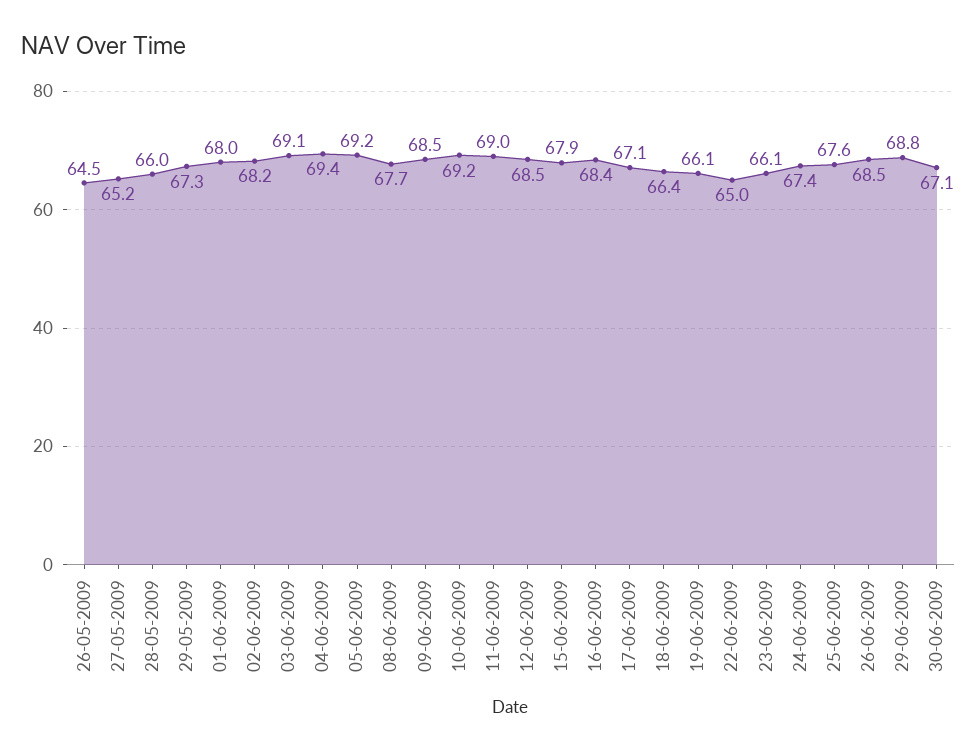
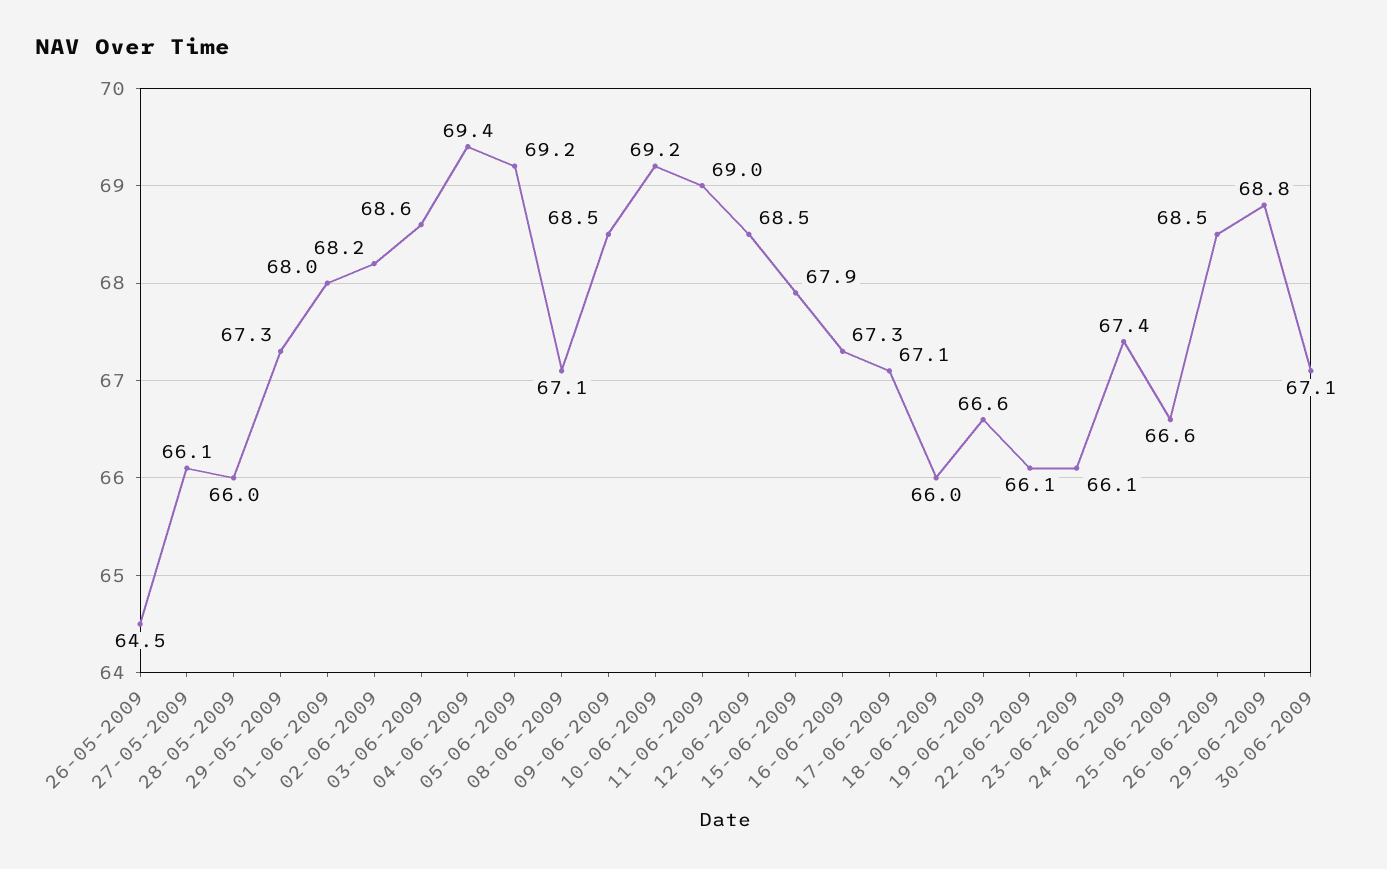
  {
    "26-05-2009": 64.5,
-   "27-05-2009": 65.2,
+   "27-05-2009": 66.1,
    "28-05-2009": 66,
    "29-05-2009": 67.3,
    "01-06-2009": 68,
    "02-06-2009": 68.2,
-   "03-06-2009": 69.1,
+   "03-06-2009": 68.6,
    "04-06-2009": 69.4,
    "05-06-2009": 69.2,
-   "08-06-2009": 67.7,
+   "08-06-2009": 67.1,
    "09-06-2009": 68.5,
    "10-06-2009": 69.2,
    "11-06-2009": 69,
    "12-06-2009": 68.5,
    "15-06-2009": 67.9,
-   "16-06-2009": 68.4,
+   "16-06-2009": 67.3,
    "17-06-2009": 67.1,
-   "18-06-2009": 66.4,
+   "18-06-2009": 66,
-   "19-06-2009": 66.1,
+   "19-06-2009": 66.6,
-   "22-06-2009": 65,
+   "22-06-2009": 66.1,
    "23-06-2009": 66.1,
    "24-06-2009": 67.4,
-   "25-06-2009": 67.6,
+   "25-06-2009": 66.6,
    "26-06-2009": 68.5,
    "29-06-2009": 68.8,
    "30-06-2009": 67.1
  }

